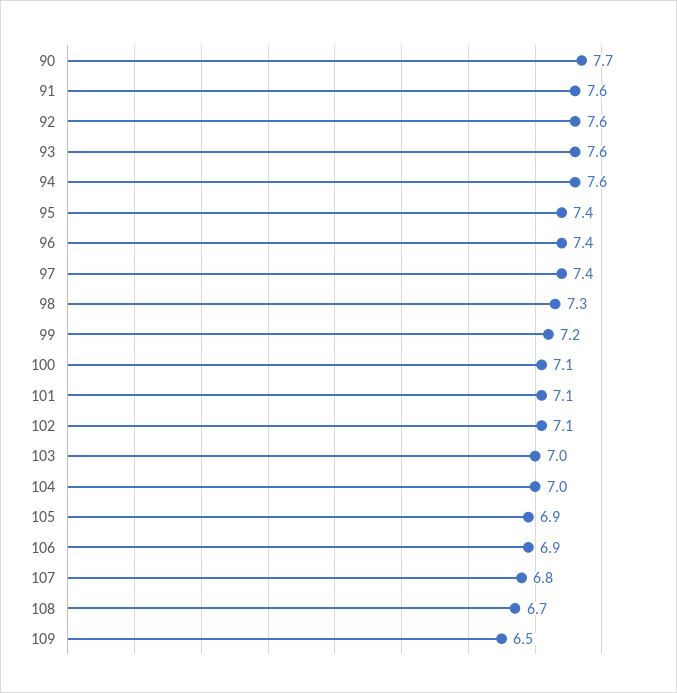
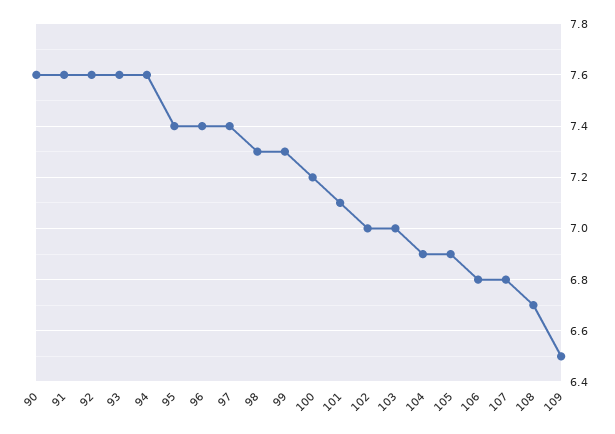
  {
-   "90": 7.7,
+   "90": 7.6,
    "91": 7.6,
    "92": 7.6,
    "93": 7.6,
    "94": 7.6,
    "95": 7.4,
    "96": 7.4,
    "97": 7.4,
    "98": 7.3,
-   "99": 7.2,
+   "99": 7.3,
-   "100": 7.1,
+   "100": 7.2,
    "101": 7.1,
-   "102": 7.1,
+   "102": 7,
    "103": 7,
-   "104": 7,
+   "104": 6.9,
    "105": 6.9,
-   "106": 6.9,
+   "106": 6.8,
    "107": 6.8,
    "108": 6.7,
    "109": 6.5
  }

